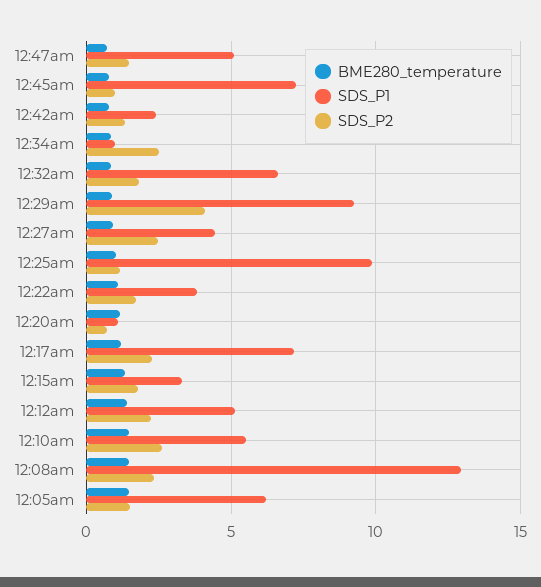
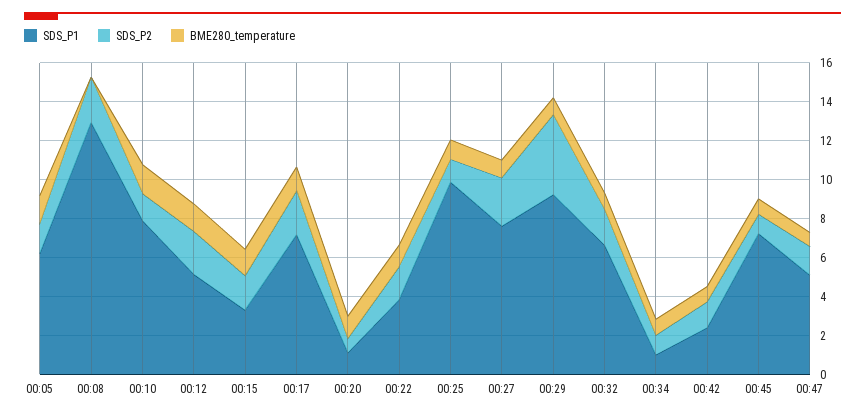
  {
    "BME280_temperature": {
      "12:47am": 0.5,
      "12:45am": 1,
      "12:42am": 1,
      "12:34am": 1,
      "12:32am": 1,
      "12:29am": 1,
      "12:27am": 1,
      "12:25am": 1,
      "12:22am": 1,
      "12:20am": 1,
      "12:17am": 1,
      "12:15am": 1.5,
      "12:12am": 1.5,
      "12:10am": 1.5,
-     "12:08am": 1.5,
+     "12:08am": 0,
      "12:05am": 1.5
    },
    "SDS_P1": {
      "12:47am": 5,
      "12:45am": 7,
      "12:42am": 2.5,
      "12:34am": 1,
      "12:32am": 6.5,
      "12:29am": 9,
-     "12:27am": 4.5,
+     "12:27am": 7.5,
      "12:25am": 10,
      "12:22am": 4,
      "12:20am": 1,
      "12:17am": 7,
      "12:15am": 3.5,
      "12:12am": 5,
-     "12:10am": 5.5,
+     "12:10am": 8,
      "12:08am": 13,
      "12:05am": 6
    },
    "SDS_P2": {
      "12:47am": 1.5,
      "12:45am": 1,
      "12:42am": 1.5,
-     "12:34am": 2.5,
+     "12:34am": 1,
      "12:32am": 2,
      "12:29am": 4,
      "12:27am": 2.5,
      "12:25am": 1,
      "12:22am": 1.5,
      "12:20am": 0.5,
      "12:17am": 2.5,
      "12:15am": 2,
      "12:12am": 2,
-     "12:10am": 2.5,
+     "12:10am": 1.5,
      "12:08am": 2.5,
      "12:05am": 1.5
    }
  }

